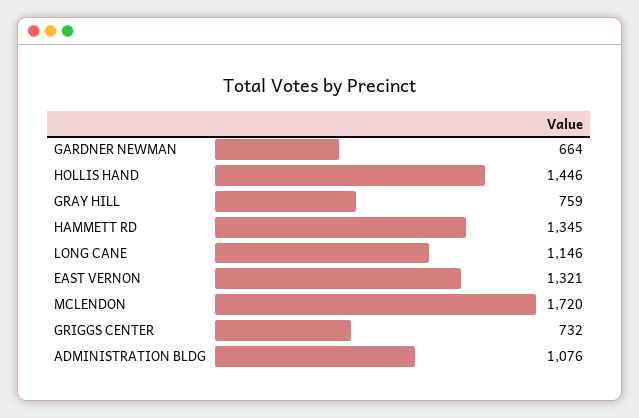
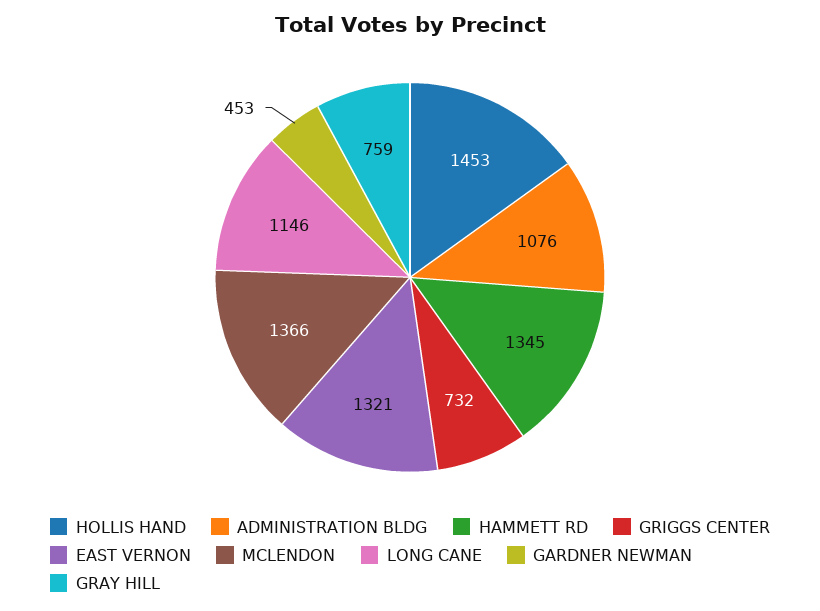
  {
-   "GARDNER NEWMAN": 664,
+   "GARDNER NEWMAN": 453,
-   "HOLLIS HAND": 1446,
+   "HOLLIS HAND": 1453,
    "GRAY HILL": 759,
    "HAMMETT RD": 1345,
    "LONG CANE": 1146,
    "EAST VERNON": 1321,
-   "MCLENDON": 1720,
+   "MCLENDON": 1366,
    "GRIGGS CENTER": 732,
    "ADMINISTRATION BLDG": 1076
  }

